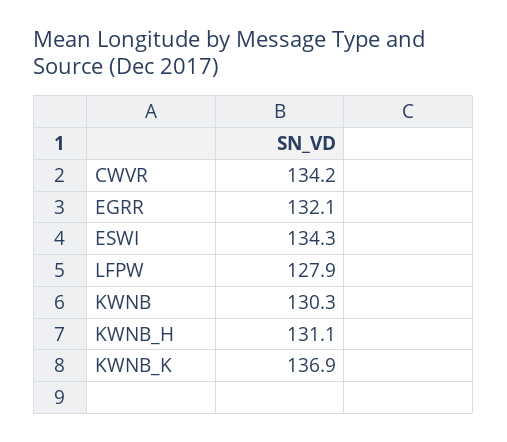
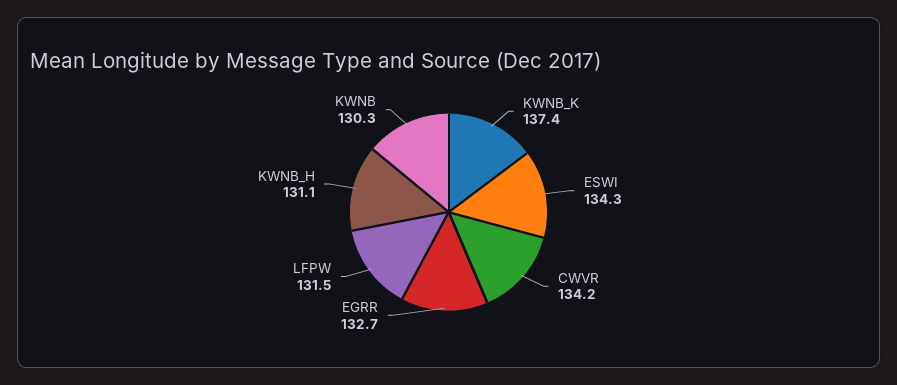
  {
    "CWVR": 134.2,
-   "EGRR": 132.1,
+   "EGRR": 132.7,
    "ESWI": 134.3,
-   "LFPW": 127.9,
+   "LFPW": 131.5,
    "KWNB": 130.3,
    "KWNB_H": 131.1,
-   "KWNB_K": 136.9
+   "KWNB_K": 137.4
  }

